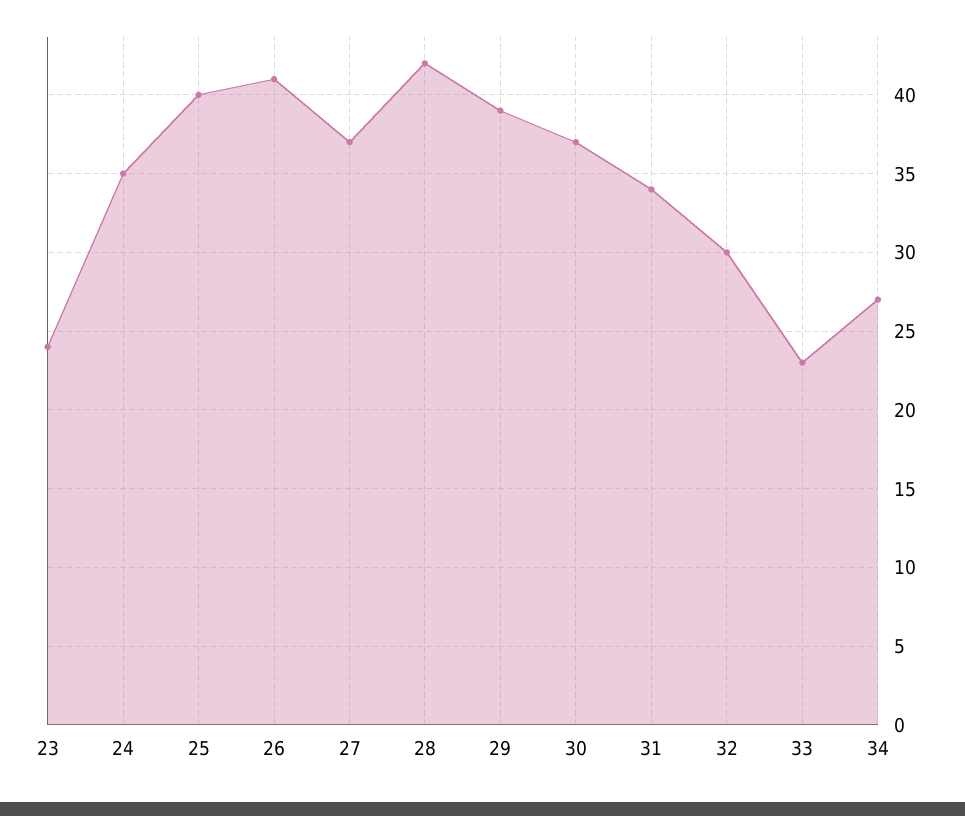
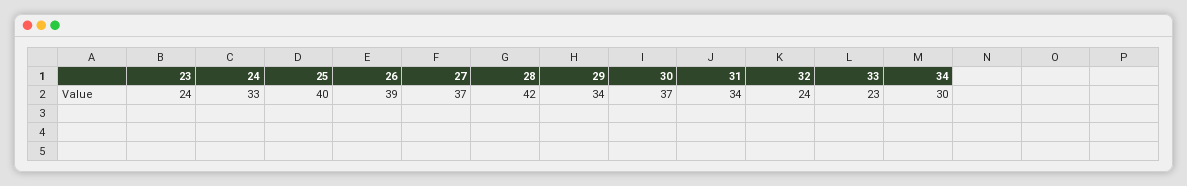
  {
    "23": 24,
-   "24": 35,
+   "24": 33,
    "25": 40,
-   "26": 41,
+   "26": 39,
    "27": 37,
    "28": 42,
-   "29": 39,
+   "29": 34,
    "30": 37,
    "31": 34,
-   "32": 30,
+   "32": 24,
    "33": 23,
-   "34": 27
+   "34": 30
  }

